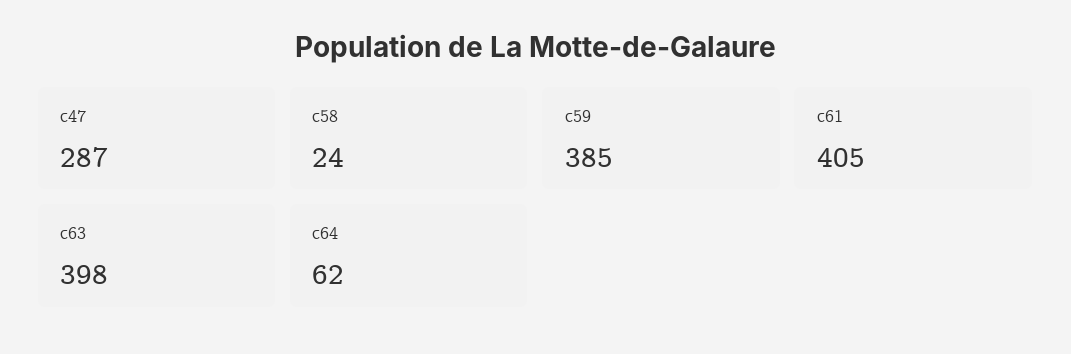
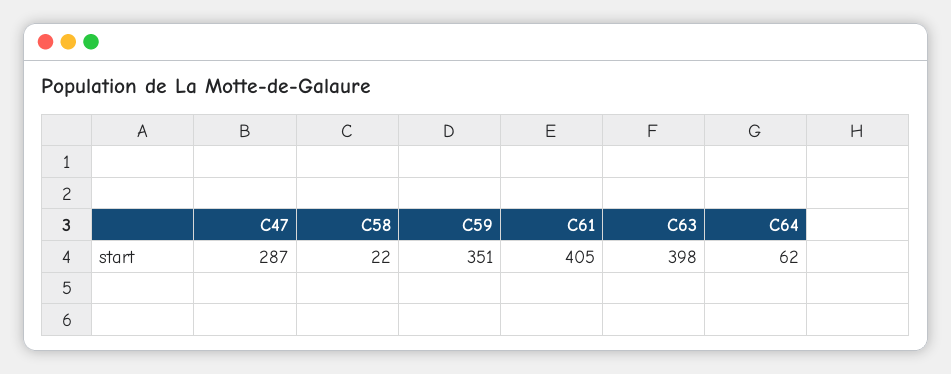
  {
    "c47": 287,
-   "c58": 24,
+   "c58": 22,
-   "c59": 385,
+   "c59": 351,
    "c61": 405,
    "c63": 398,
    "c64": 62
  }

